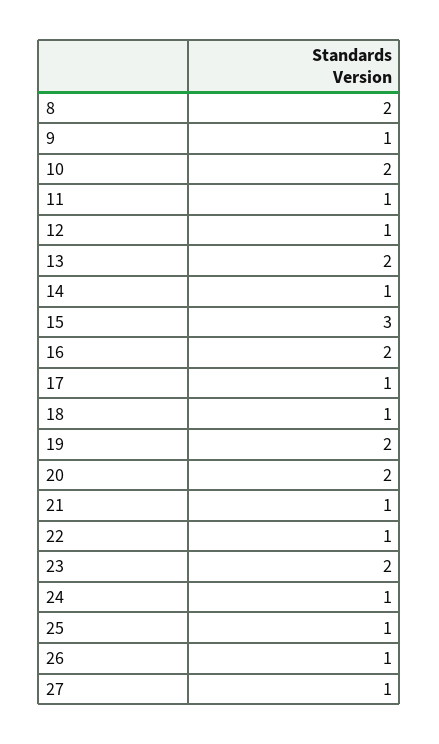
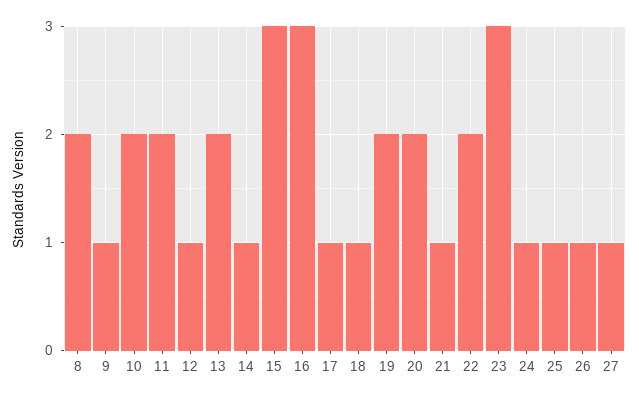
  {
    "8": 2,
    "9": 1,
    "10": 2,
-   "11": 1,
+   "11": 2,
    "12": 1,
    "13": 2,
    "14": 1,
    "15": 3,
-   "16": 2,
+   "16": 3,
    "17": 1,
    "18": 1,
    "19": 2,
    "20": 2,
    "21": 1,
-   "22": 1,
+   "22": 2,
-   "23": 2,
+   "23": 3,
    "24": 1,
    "25": 1,
    "26": 1,
    "27": 1
  }

